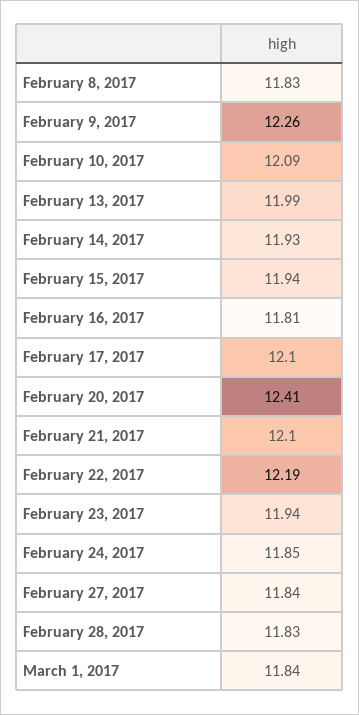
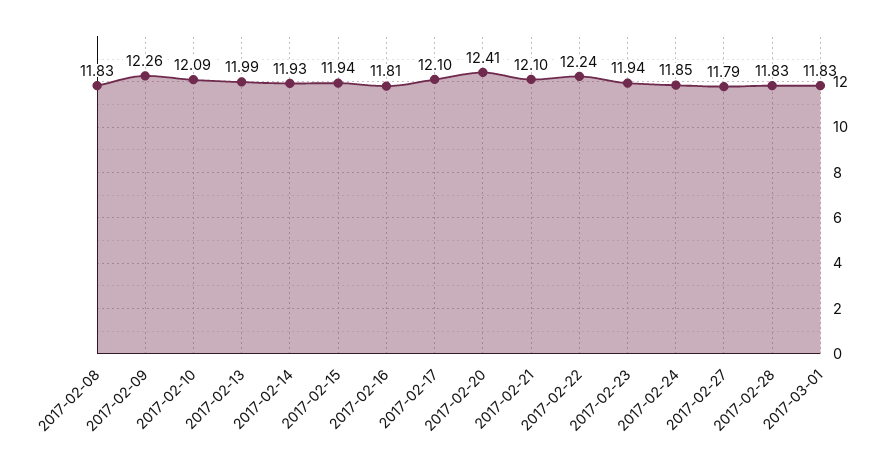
  {
    "February 8, 2017": 11.83,
    "February 9, 2017": 12.26,
    "February 10, 2017": 12.09,
    "February 13, 2017": 11.99,
    "February 14, 2017": 11.93,
    "February 15, 2017": 11.94,
    "February 16, 2017": 11.81,
    "February 17, 2017": 12.1,
    "February 20, 2017": 12.41,
    "February 21, 2017": 12.1,
-   "February 22, 2017": 12.19,
+   "February 22, 2017": 12.24,
    "February 23, 2017": 11.94,
    "February 24, 2017": 11.85,
-   "February 27, 2017": 11.84,
+   "February 27, 2017": 11.79,
    "February 28, 2017": 11.83,
-   "March 1, 2017": 11.84
+   "March 1, 2017": 11.83
  }

